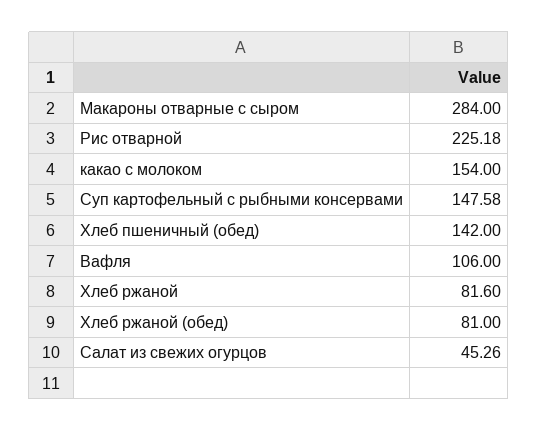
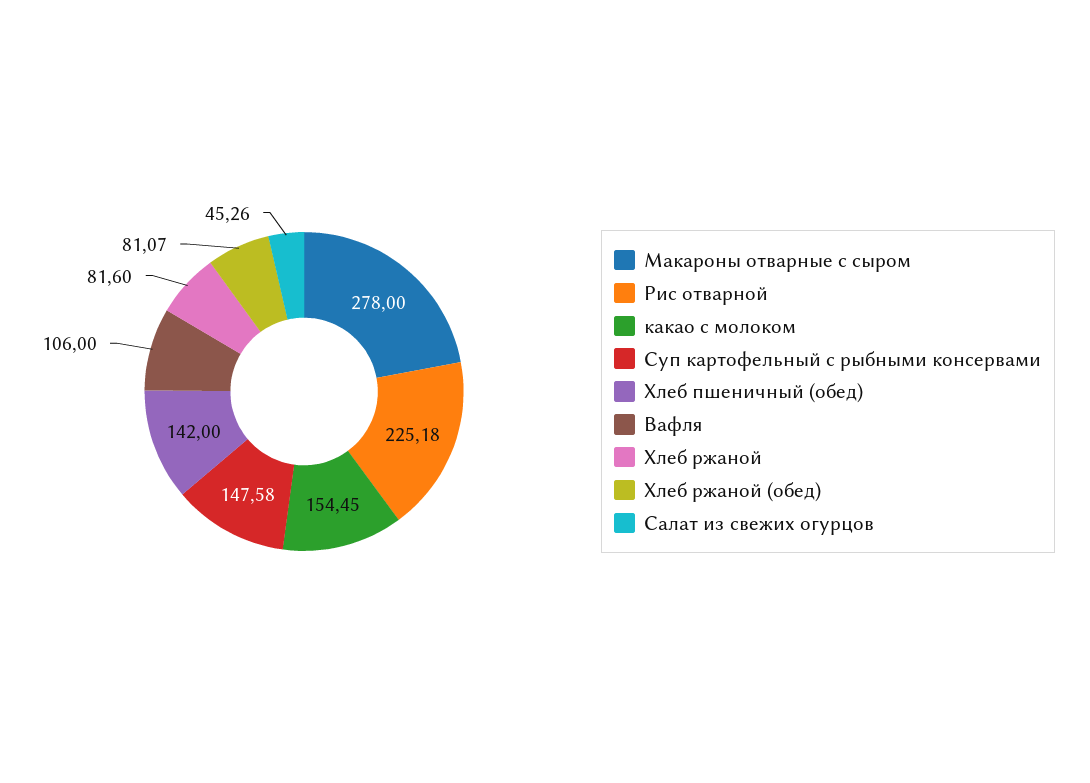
  {
-   "Макароны отварные с сыром": 284,
+   "Макароны отварные с сыром": 278,
    "Рис отварной": 225.18,
-   "какао с молоком": 154,
+   "какао с молоком": 154.45,
    "Суп картофельный с рыбными консервами": 147.58,
    "Хлеб пшеничный (обед)": 142,
    "Вафля": 106,
    "Хлеб ржаной": 81.6,
-   "Хлеб ржаной (обед)": 81,
+   "Хлеб ржаной (обед)": 81.07,
    "Салат из свежих огурцов": 45.26
  }

